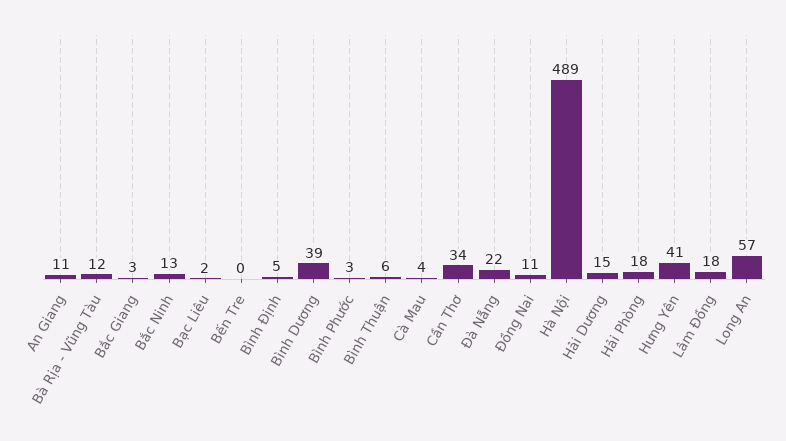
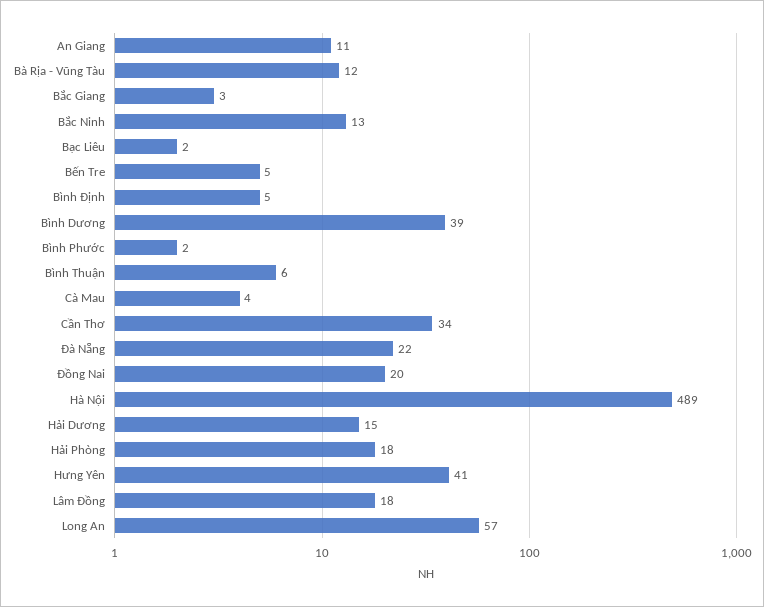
  {
    "An Giang": 11,
    "Bà Rịa - Vũng Tàu": 12,
    "Bắc Giang": 3,
    "Bắc Ninh": 13,
    "Bạc Liêu": 2,
-   "Bến Tre": 0,
+   "Bến Tre": 5,
    "Bình Định": 5,
    "Bình Dương": 39,
-   "Bình Phước": 3,
+   "Bình Phước": 2,
    "Bình Thuận": 6,
    "Cà Mau": 4,
    "Cần Thơ": 34,
    "Đà Nẵng": 22,
-   "Đồng Nai": 11,
+   "Đồng Nai": 20,
    "Hà Nội": 489,
    "Hải Dương": 15,
    "Hải Phòng": 18,
    "Hưng Yên": 41,
    "Lâm Đồng": 18,
    "Long An": 57
  }

